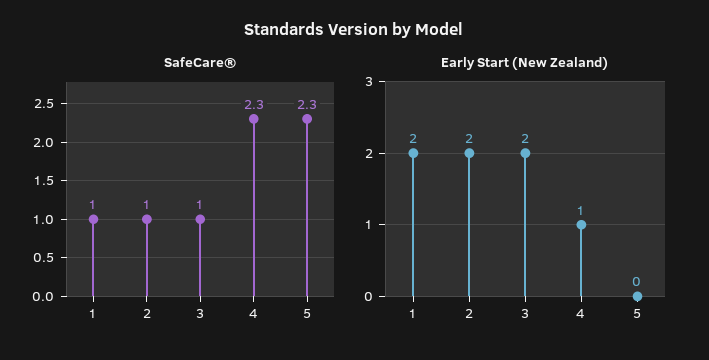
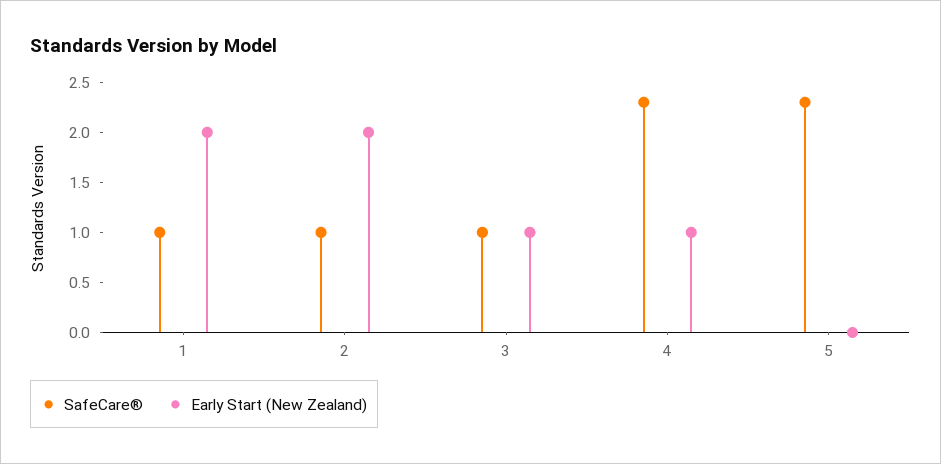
  {
    "SafeCare®": {
      "1": 1,
      "2": 1,
      "3": 1,
      "4": 2.3,
      "5": 2.3
    },
    "Early Start (New Zealand)": {
      "1": 2,
      "2": 2,
-     "3": 2,
+     "3": 1,
      "4": 1,
      "5": 0
    }
  }

